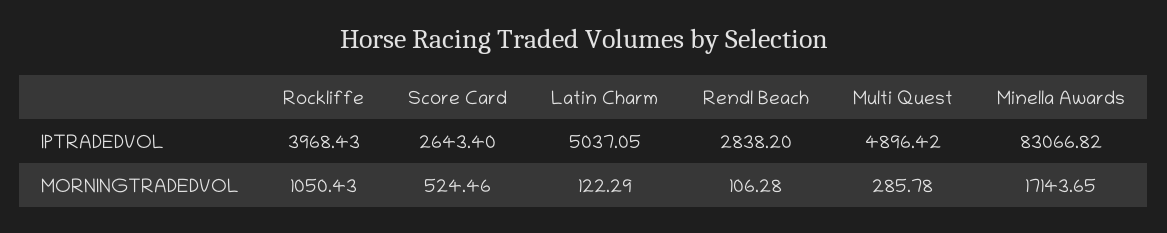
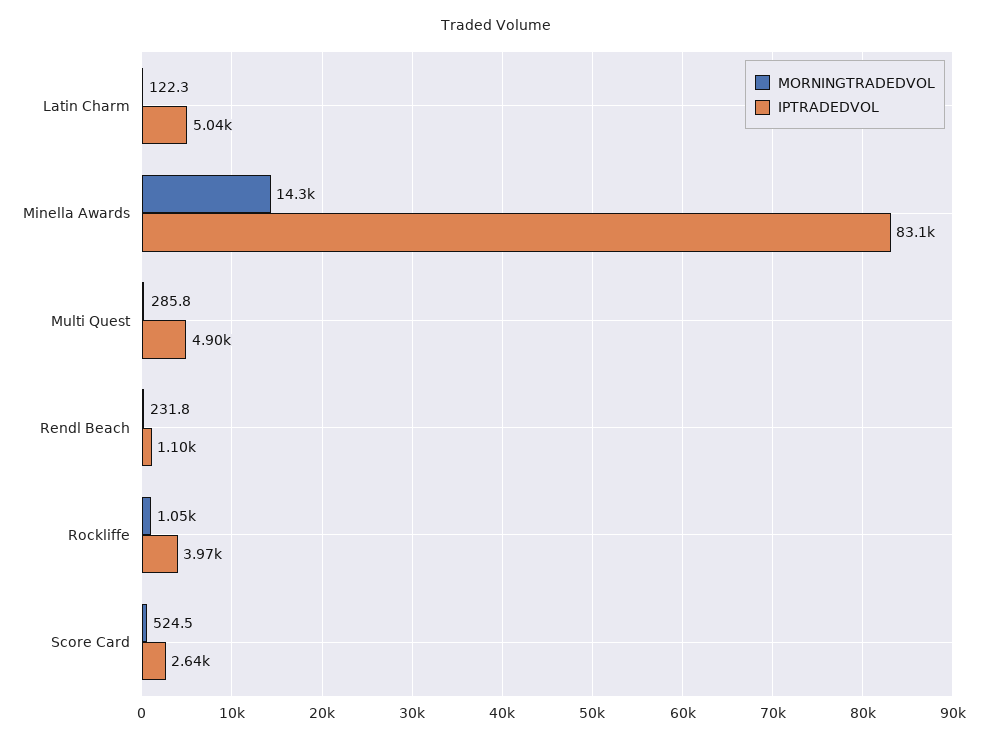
  {
    "IPTRADEDVOL": {
      "Rockliffe": 3968.43,
      "Score Card": 2643.4,
      "Latin Charm": 5037.05,
-     "Rendl Beach": 2838.2,
+     "Rendl Beach": 1100,
      "Multi Quest": 4896.42,
      "Minella Awards": 83066.82
    },
    "MORNINGTRADEDVOL": {
      "Rockliffe": 1050.43,
      "Score Card": 524.46,
      "Latin Charm": 122.29,
-     "Rendl Beach": 106.28,
+     "Rendl Beach": 231.8,
      "Multi Quest": 285.78,
-     "Minella Awards": 17143.65
+     "Minella Awards": 14300
    }
  }

